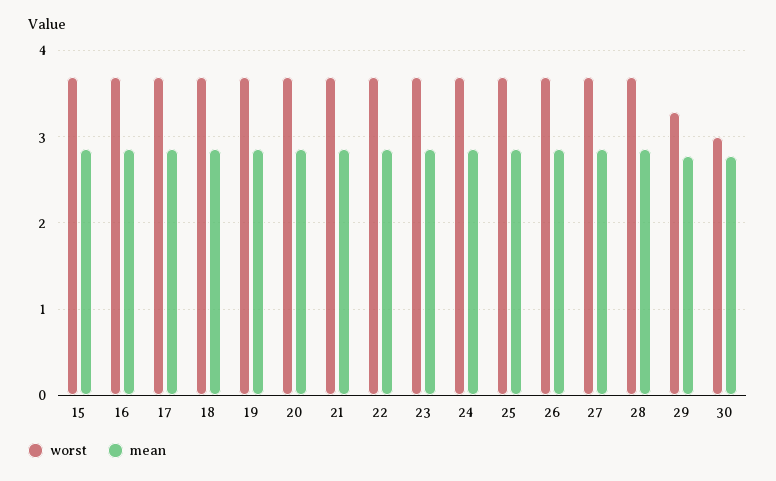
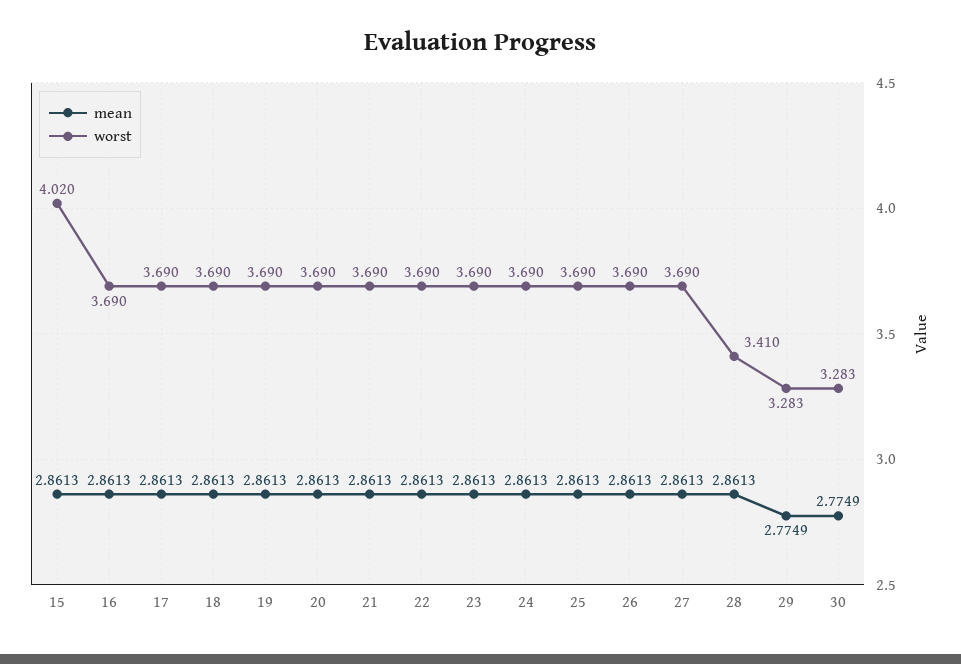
  {
    "worst": {
-     "15": 3.7,
+     "15": 4.02,
      "16": 3.69,
      "17": 3.69,
      "18": 3.69,
      "19": 3.69,
      "20": 3.69,
      "21": 3.69,
      "22": 3.69,
      "23": 3.69,
      "24": 3.69,
      "25": 3.69,
      "26": 3.69,
      "27": 3.69,
-     "28": 3.7,
+     "28": 3.41,
      "29": 3.283,
-     "30": 3
+     "30": 3.283
    },
    "mean": {
      "15": 2.8613,
      "16": 2.8613,
      "17": 2.8613,
      "18": 2.8613,
      "19": 2.8613,
      "20": 2.8613,
      "21": 2.8613,
      "22": 2.8613,
      "23": 2.8613,
      "24": 2.8613,
      "25": 2.8613,
      "26": 2.8613,
      "27": 2.8613,
      "28": 2.8613,
      "29": 2.7749,
      "30": 2.7749
    }
  }

